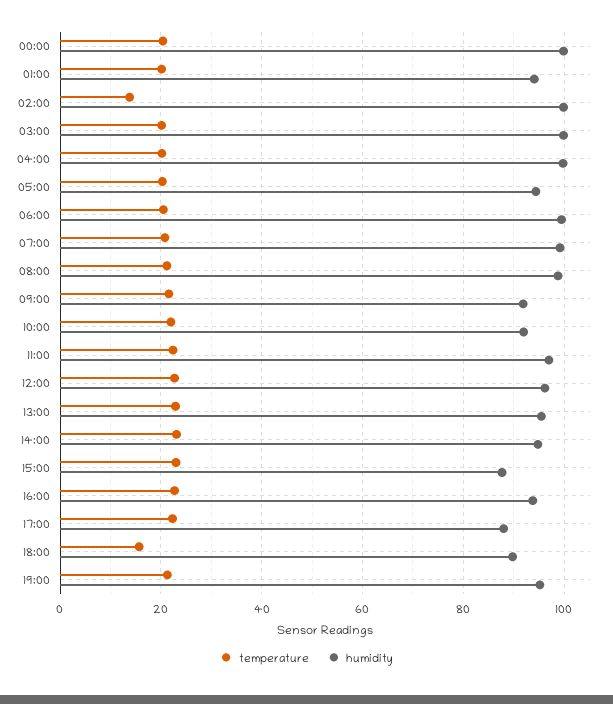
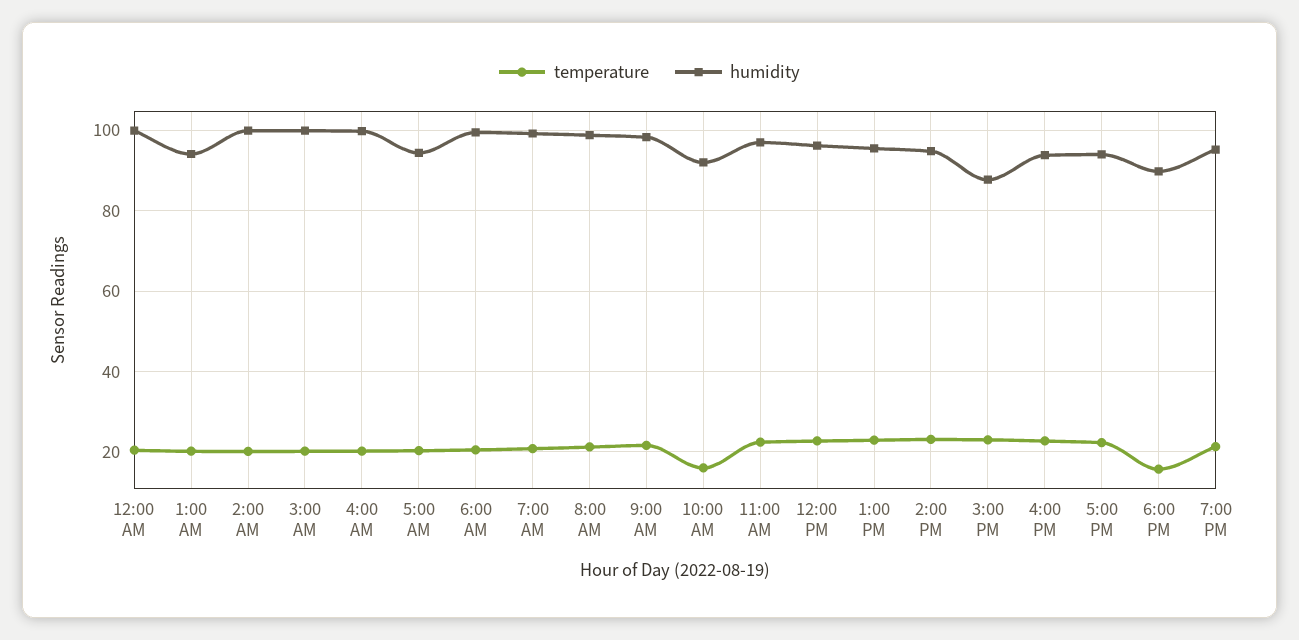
  {
    "temperature": {
      "00:00": 20,
      "01:00": 20,
-     "02:00": 14,
+     "02:00": 20,
      "03:00": 20,
      "04:00": 20,
      "05:00": 20,
      "06:00": 20,
      "07:00": 20,
      "08:00": 22,
      "09:00": 22,
-     "10:00": 22,
+     "10:00": 16,
      "11:00": 22,
      "12:00": 22,
      "13:00": 22,
      "14:00": 24,
      "15:00": 24,
      "16:00": 22,
      "17:00": 22,
      "18:00": 16,
      "19:00": 22
    },
    "humidity": {
      "00:00": 100,
      "01:00": 94,
      "02:00": 100,
      "03:00": 100,
      "04:00": 100,
      "05:00": 94,
      "06:00": 100,
      "07:00": 100,
      "08:00": 98,
-     "09:00": 92,
+     "09:00": 98,
      "10:00": 92,
      "11:00": 98,
      "12:00": 96,
      "13:00": 96,
      "14:00": 94,
      "15:00": 88,
      "16:00": 94,
-     "17:00": 88,
+     "17:00": 94,
      "18:00": 90,
      "19:00": 96
    }
  }

